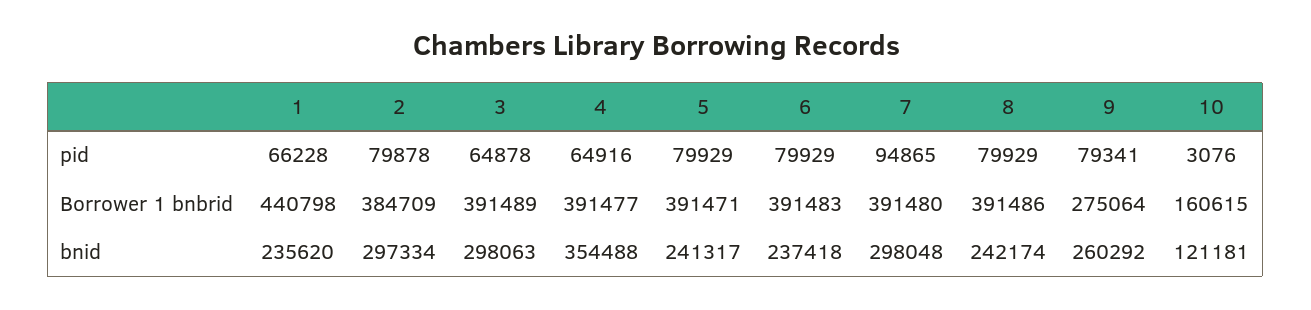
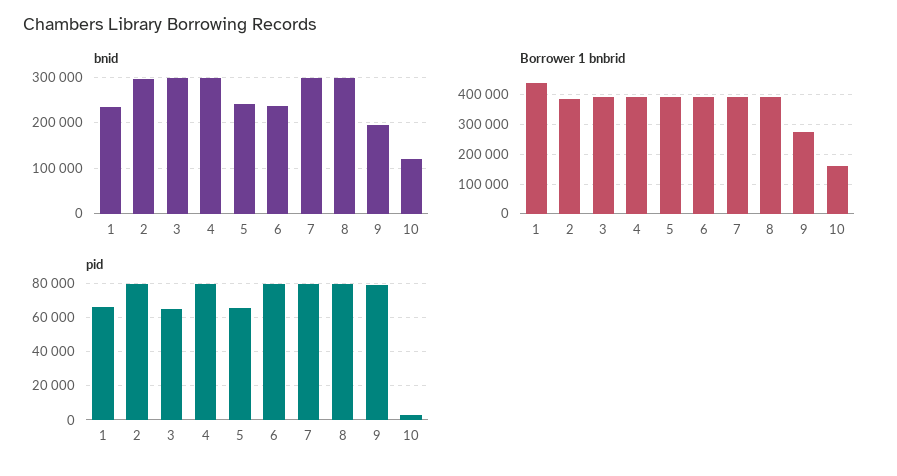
  {
    "pid": {
      "1": 66228,
      "2": 79878,
      "3": 64878,
-     "4": 64916,
+     "4": 80000,
-     "5": 79929,
+     "5": 65000,
      "6": 79929,
-     "7": 94865,
+     "7": 80000,
      "8": 79929,
      "9": 79341,
      "10": 3076
    },
    "Borrower 1 bnbrid": {
      "1": 440798,
      "2": 384709,
      "3": 391489,
      "4": 391477,
      "5": 391471,
      "6": 391483,
      "7": 391480,
      "8": 391486,
      "9": 275064,
      "10": 160615
    },
    "bnid": {
      "1": 235620,
      "2": 297334,
      "3": 298063,
-     "4": 354488,
+     "4": 300000,
      "5": 241317,
      "6": 237418,
      "7": 298048,
-     "8": 242174,
+     "8": 300000,
-     "9": 260292,
+     "9": 200000,
      "10": 121181
    }
  }

